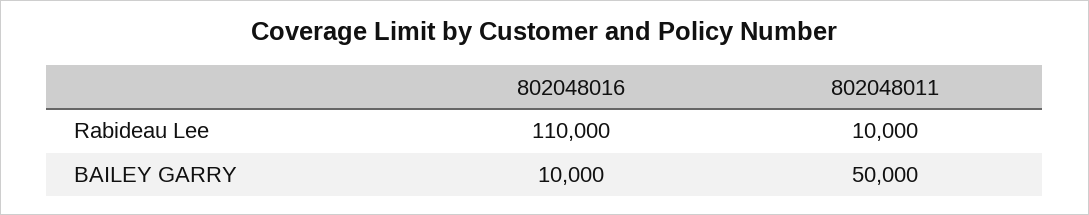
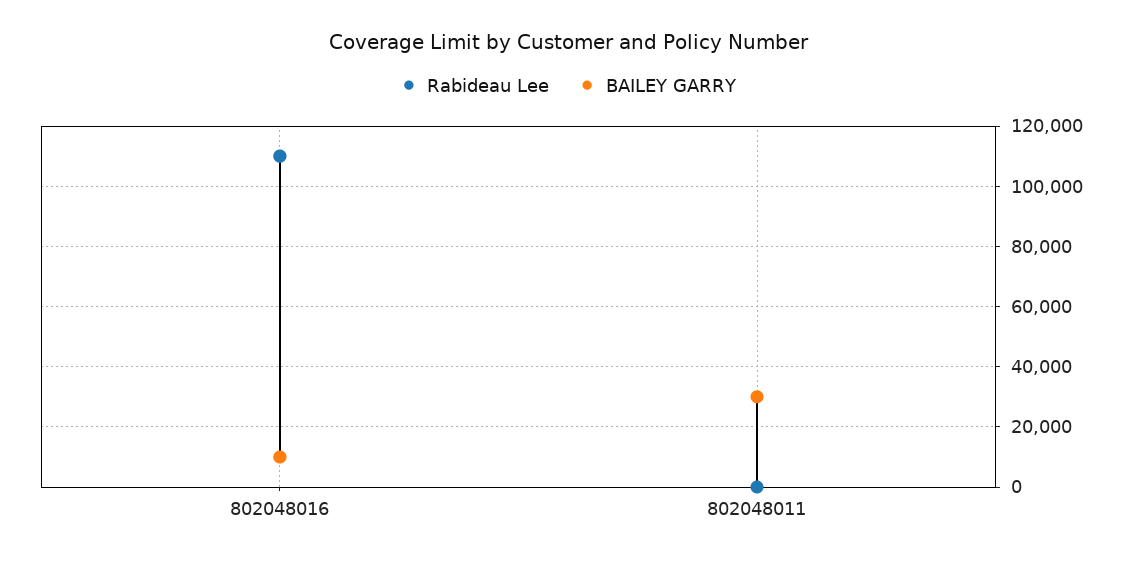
  {
    "Rabideau Lee": {
      "802048016": 110000,
-     "802048011": 10000
+     "802048011": 0
    },
    "BAILEY GARRY": {
      "802048016": 10000,
-     "802048011": 50000
+     "802048011": 30000
    }
  }

